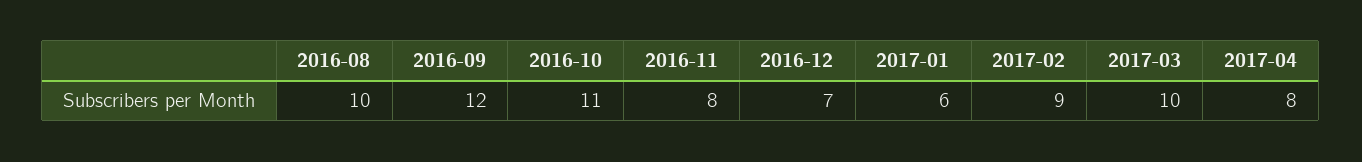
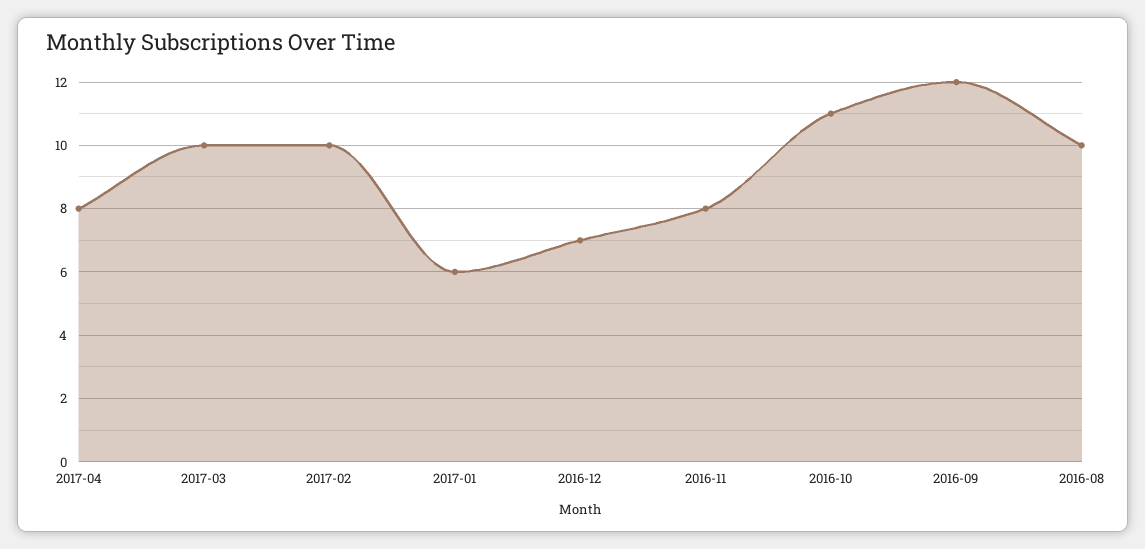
  {
    "2016-08": 10,
    "2016-09": 12,
    "2016-10": 11,
    "2016-11": 8,
    "2016-12": 7,
    "2017-01": 6,
-   "2017-02": 9,
+   "2017-02": 10,
    "2017-03": 10,
    "2017-04": 8
  }

